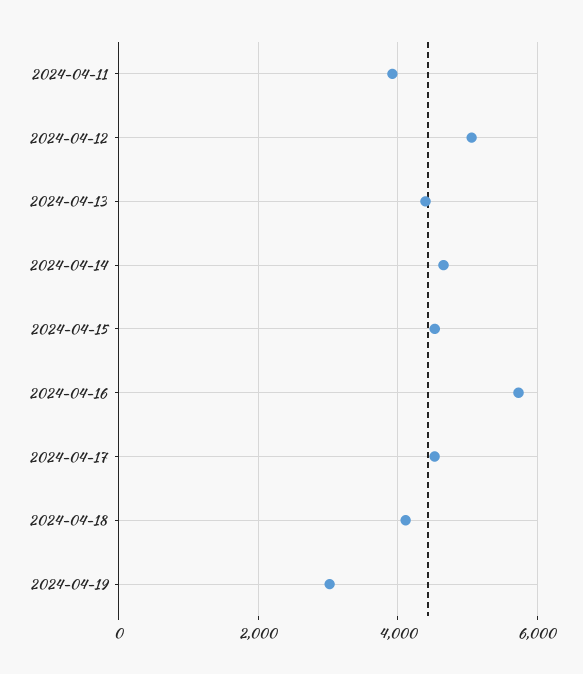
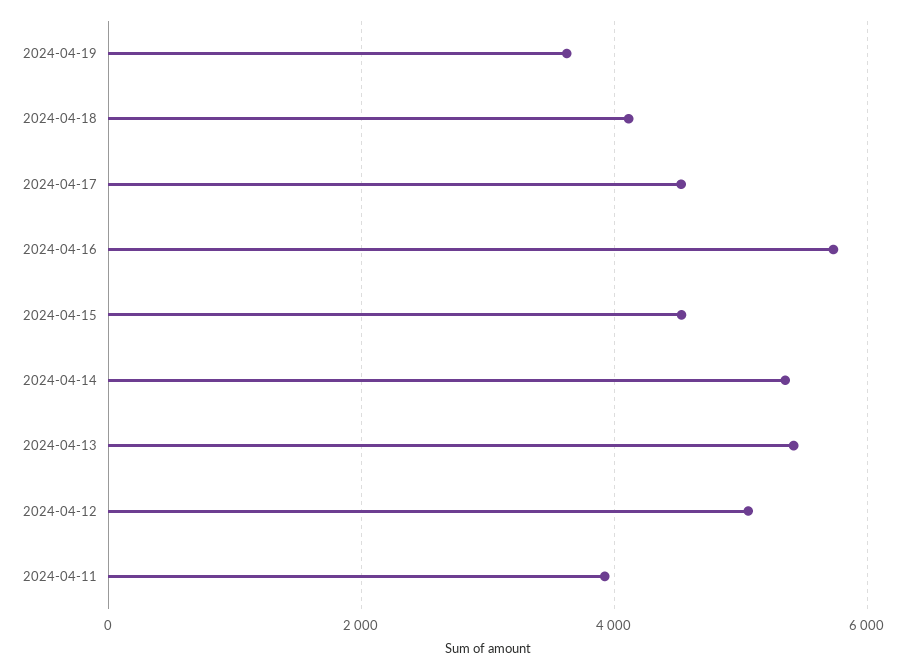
  {
    "2024-04-11": 4000,
    "2024-04-12": 5000,
-   "2024-04-13": 4400,
+   "2024-04-13": 5400,
-   "2024-04-14": 4600,
+   "2024-04-14": 5400,
    "2024-04-15": 4600,
    "2024-04-16": 5800,
    "2024-04-17": 4600,
    "2024-04-18": 4200,
-   "2024-04-19": 3000
+   "2024-04-19": 3600
  }

